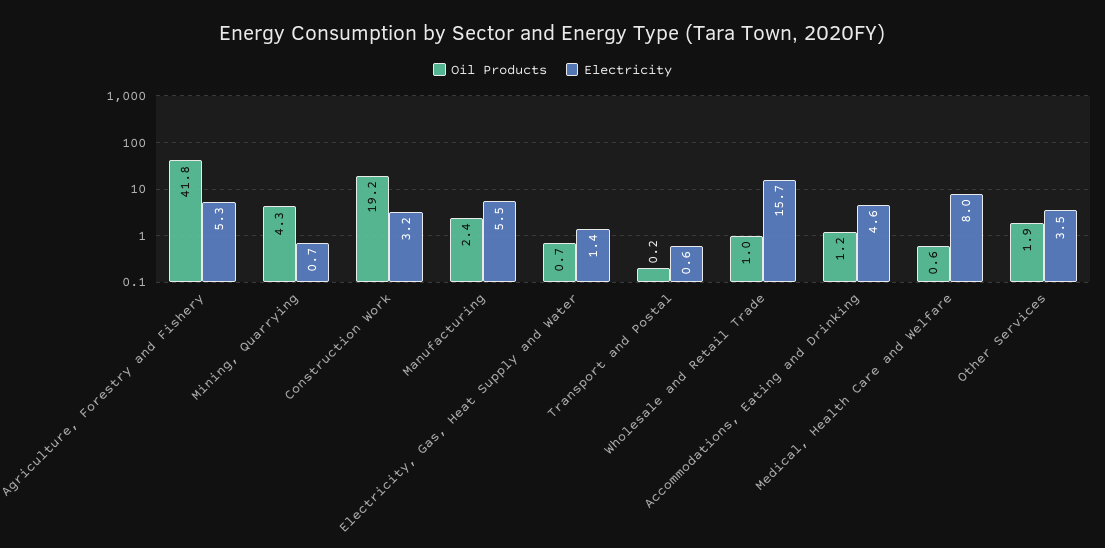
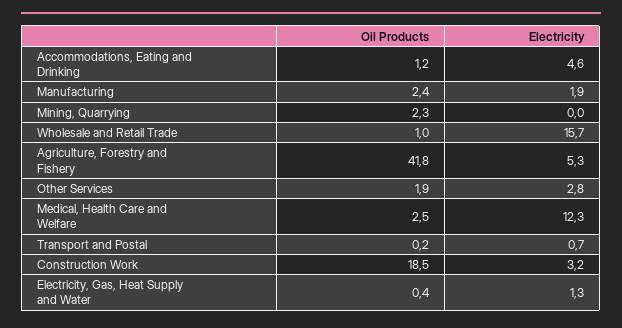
  {
    "Oil Products": {
      "Agriculture, Forestry and Fishery": 41.8,
-     "Mining, Quarrying": 4.3,
+     "Mining, Quarrying": 2.3,
-     "Construction Work": 19.2,
+     "Construction Work": 18.5,
      "Manufacturing": 2.4,
-     "Electricity, Gas, Heat Supply and Water": 0.7,
+     "Electricity, Gas, Heat Supply and Water": 0.4,
      "Transport and Postal": 0.2,
      "Wholesale and Retail Trade": 1,
      "Accommodations, Eating and Drinking": 1.2,
-     "Medical, Health Care and Welfare": 0.6,
+     "Medical, Health Care and Welfare": 2.5,
      "Other Services": 1.9
    },
    "Electricity": {
      "Agriculture, Forestry and Fishery": 5.3,
-     "Mining, Quarrying": 0.7,
+     "Mining, Quarrying": 0,
      "Construction Work": 3.2,
-     "Manufacturing": 5.5,
+     "Manufacturing": 1.9,
-     "Electricity, Gas, Heat Supply and Water": 1.4,
+     "Electricity, Gas, Heat Supply and Water": 1.3,
-     "Transport and Postal": 0.6,
+     "Transport and Postal": 0.7,
      "Wholesale and Retail Trade": 15.7,
      "Accommodations, Eating and Drinking": 4.6,
-     "Medical, Health Care and Welfare": 8,
+     "Medical, Health Care and Welfare": 12.3,
-     "Other Services": 3.5
+     "Other Services": 2.8
    }
  }

